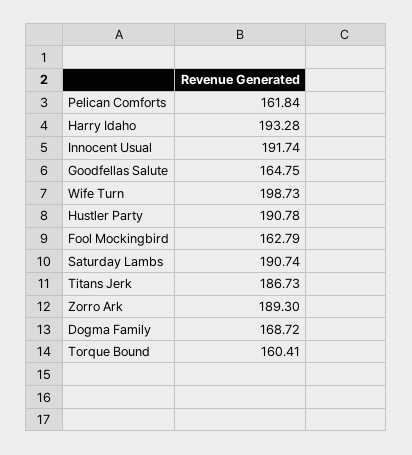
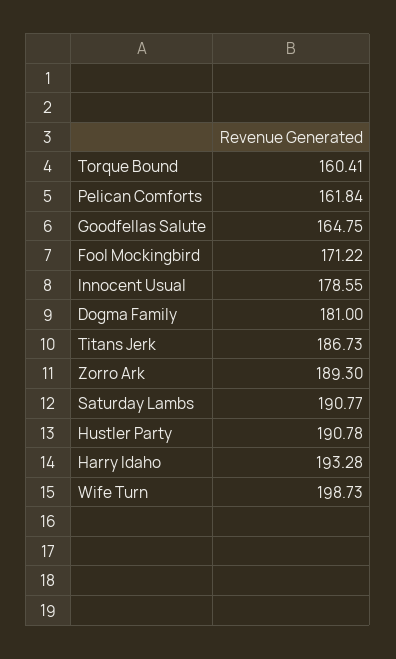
  {
    "Pelican Comforts": 161.84,
    "Harry Idaho": 193.28,
-   "Innocent Usual": 191.74,
+   "Innocent Usual": 178.55,
    "Goodfellas Salute": 164.75,
    "Wife Turn": 198.73,
    "Hustler Party": 190.78,
-   "Fool Mockingbird": 162.79,
+   "Fool Mockingbird": 171.22,
-   "Saturday Lambs": 190.74,
+   "Saturday Lambs": 190.77,
    "Titans Jerk": 186.73,
    "Zorro Ark": 189.3,
-   "Dogma Family": 168.72,
+   "Dogma Family": 181,
    "Torque Bound": 160.41
  }

